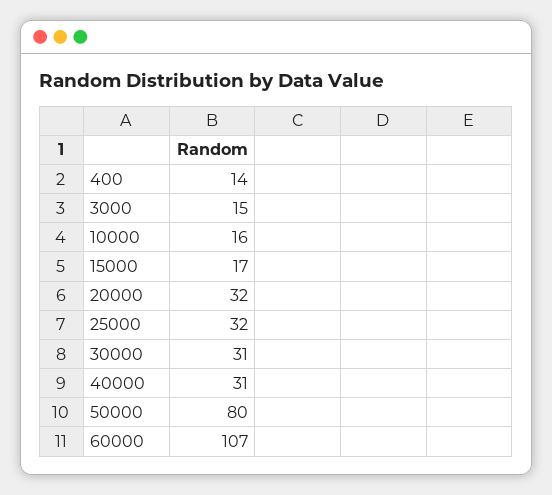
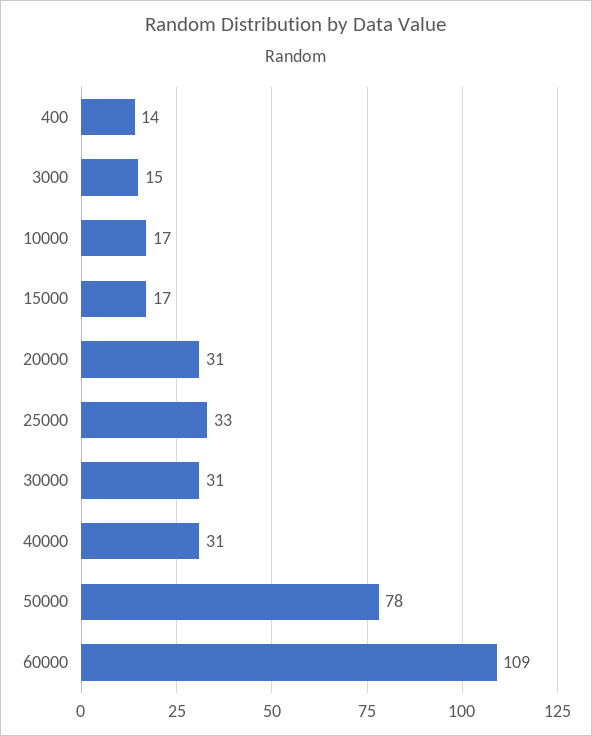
  {
    "400": 14,
    "3000": 15,
-   "10000": 16,
+   "10000": 17,
    "15000": 17,
-   "20000": 32,
+   "20000": 31,
-   "25000": 32,
+   "25000": 33,
    "30000": 31,
    "40000": 31,
-   "50000": 80,
+   "50000": 78,
-   "60000": 107
+   "60000": 109
  }

